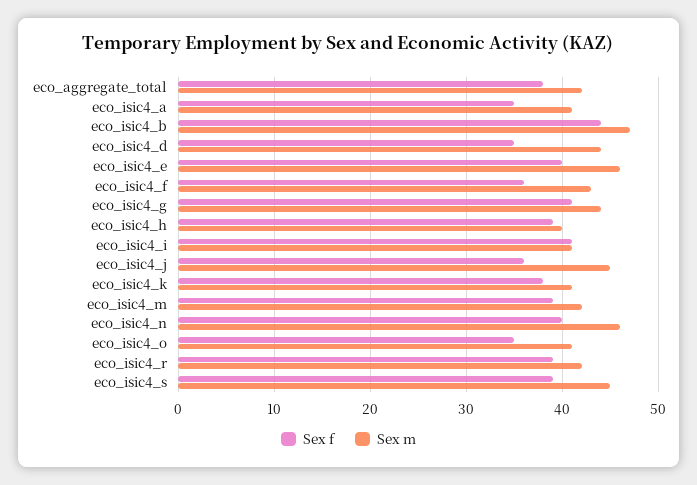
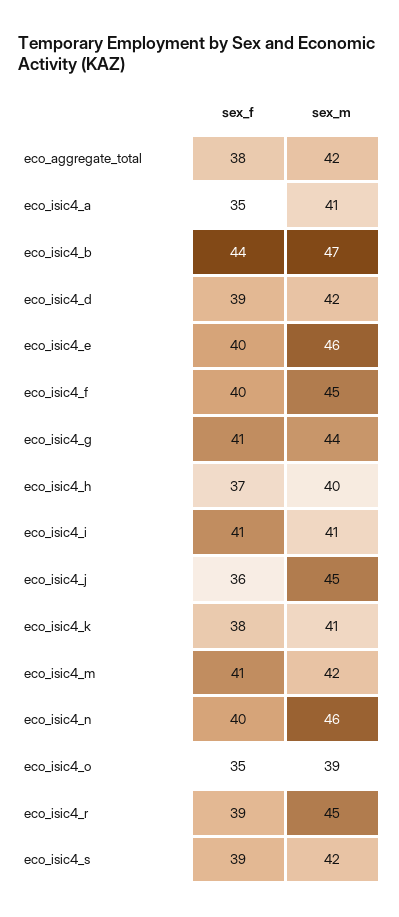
  {
    "Sex f": {
      "eco_aggregate_total": 38,
      "eco_isic4_a": 35,
      "eco_isic4_b": 44,
-     "eco_isic4_d": 35,
+     "eco_isic4_d": 39,
      "eco_isic4_e": 40,
-     "eco_isic4_f": 36,
+     "eco_isic4_f": 40,
      "eco_isic4_g": 41,
-     "eco_isic4_h": 39,
+     "eco_isic4_h": 37,
      "eco_isic4_i": 41,
      "eco_isic4_j": 36,
      "eco_isic4_k": 38,
-     "eco_isic4_m": 39,
+     "eco_isic4_m": 41,
      "eco_isic4_n": 40,
      "eco_isic4_o": 35,
      "eco_isic4_r": 39,
      "eco_isic4_s": 39
    },
    "Sex m": {
      "eco_aggregate_total": 42,
      "eco_isic4_a": 41,
      "eco_isic4_b": 47,
-     "eco_isic4_d": 44,
+     "eco_isic4_d": 42,
      "eco_isic4_e": 46,
-     "eco_isic4_f": 43,
+     "eco_isic4_f": 45,
      "eco_isic4_g": 44,
      "eco_isic4_h": 40,
      "eco_isic4_i": 41,
      "eco_isic4_j": 45,
      "eco_isic4_k": 41,
      "eco_isic4_m": 42,
      "eco_isic4_n": 46,
-     "eco_isic4_o": 41,
+     "eco_isic4_o": 39,
-     "eco_isic4_r": 42,
+     "eco_isic4_r": 45,
-     "eco_isic4_s": 45
+     "eco_isic4_s": 42
    }
  }

